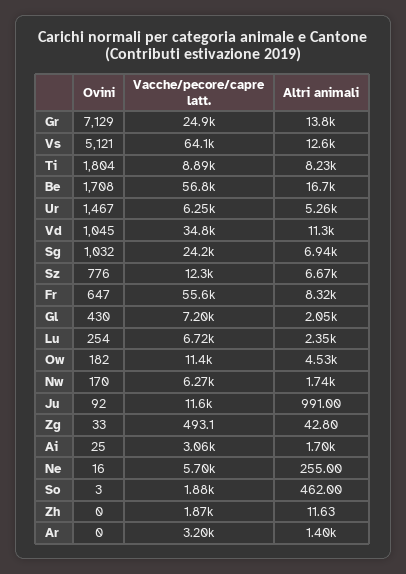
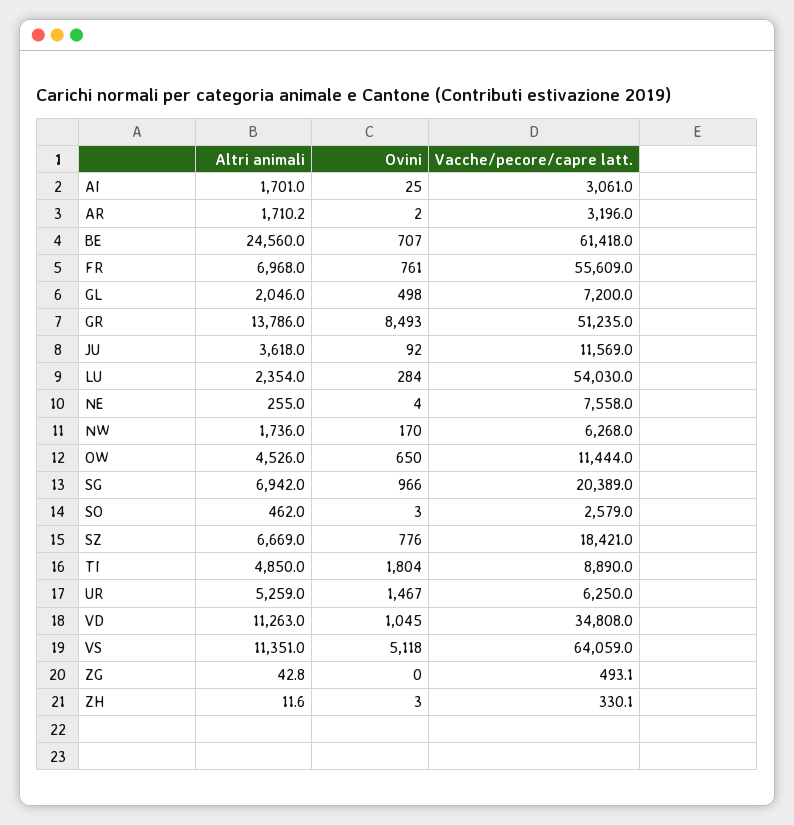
  {
    "Ovini": {
-     "Gr": 7129,
+     "Gr": 8493,
-     "Vs": 5121,
+     "Vs": 5118,
      "Ti": 1804,
-     "Be": 1708,
+     "Be": 707,
      "Ur": 1467,
      "Vd": 1045,
-     "Sg": 1032,
+     "Sg": 966,
      "Sz": 776,
-     "Fr": 647,
+     "Fr": 761,
-     "Gl": 430,
+     "Gl": 498,
-     "Lu": 254,
+     "Lu": 284,
-     "Ow": 182,
+     "Ow": 650,
      "Nw": 170,
      "Ju": 92,
-     "Zg": 33,
+     "Zg": 0,
      "Ai": 25,
-     "Ne": 16,
+     "Ne": 4,
      "So": 3,
-     "Zh": 0,
+     "Zh": 3,
-     "Ar": 0
+     "Ar": 2
    },
    "Vacche/pecore/capre latt.": {
-     "Gr": 24900,
+     "Gr": 51235,
      "Vs": 64059,
      "Ti": 8890,
-     "Be": 56800,
+     "Be": 61418,
      "Ur": 6250,
      "Vd": 34808,
-     "Sg": 24200,
+     "Sg": 20389,
-     "Sz": 12300,
+     "Sz": 18421,
      "Fr": 55609,
      "Gl": 7200,
-     "Lu": 6720,
+     "Lu": 54030,
      "Ow": 11444,
      "Nw": 6268,
      "Ju": 11569,
      "Zg": 493.1,
      "Ai": 3061,
-     "Ne": 5700,
+     "Ne": 7558,
-     "So": 1880,
+     "So": 2579,
-     "Zh": 1870,
+     "Zh": 330.1,
      "Ar": 3196
    },
    "Altri animali": {
      "Gr": 13786,
-     "Vs": 12600,
+     "Vs": 11351,
-     "Ti": 8230,
+     "Ti": 4850,
-     "Be": 16700,
+     "Be": 24560,
      "Ur": 5259,
      "Vd": 11263,
      "Sg": 6942,
      "Sz": 6669,
-     "Fr": 8320,
+     "Fr": 6968,
      "Gl": 2046,
      "Lu": 2354,
      "Ow": 4526,
      "Nw": 1736,
-     "Ju": 991,
+     "Ju": 3618,
      "Zg": 42.8,
      "Ai": 1701,
      "Ne": 255,
      "So": 462,
      "Zh": 11.63,
-     "Ar": 1400
+     "Ar": 1710.2
    }
  }

